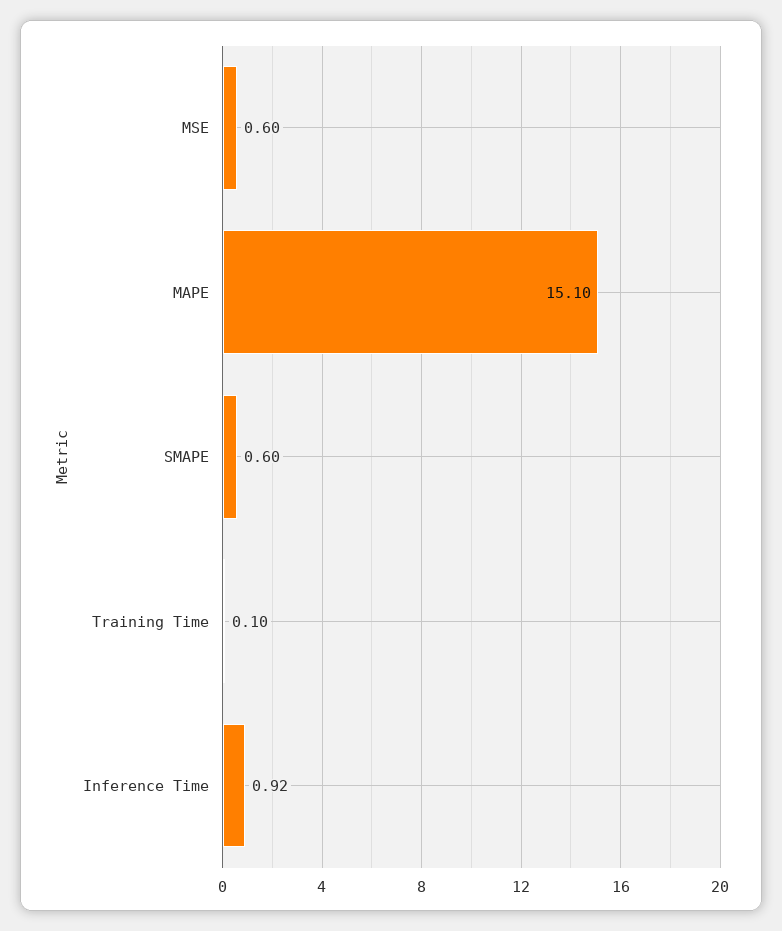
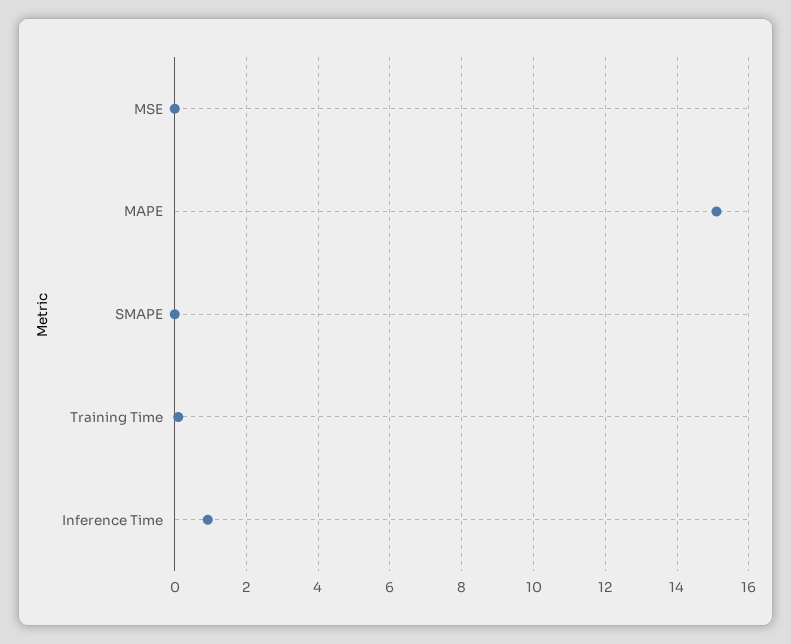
  {
-   "MSE": 0.6,
+   "MSE": 0,
    "MAPE": 15.1,
-   "SMAPE": 0.6,
+   "SMAPE": 0,
    "Training Time": 0.1,
    "Inference Time": 0.92
  }

